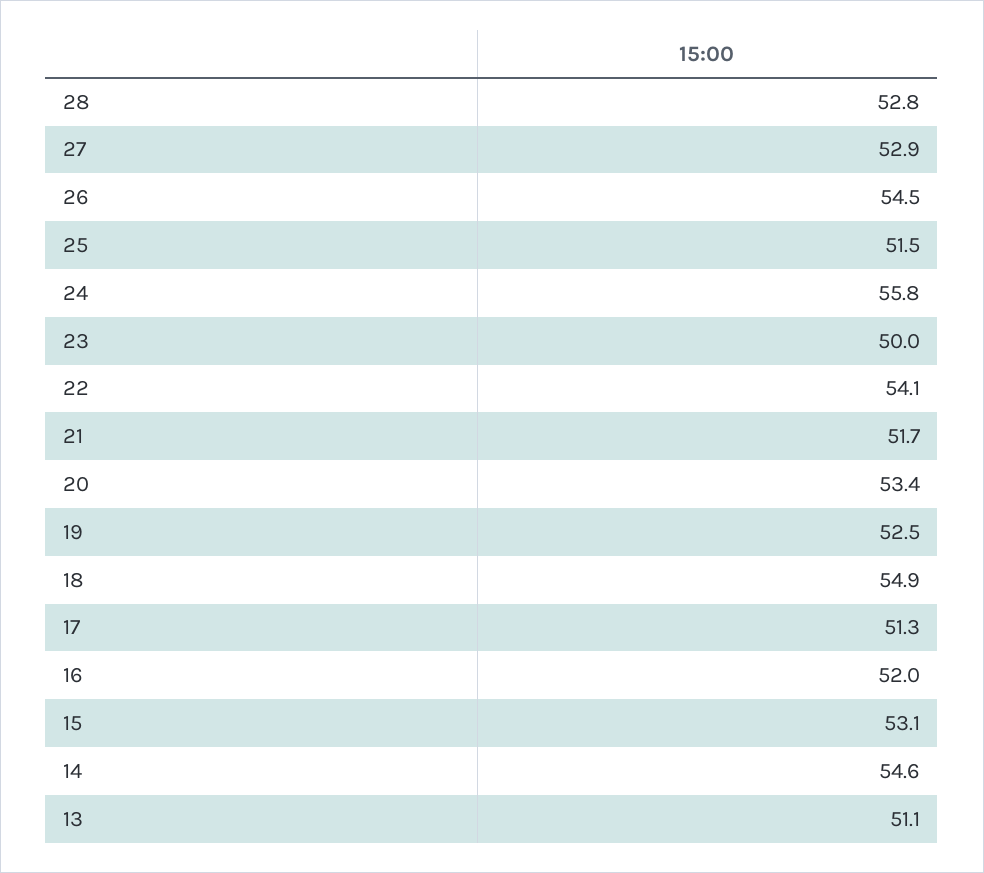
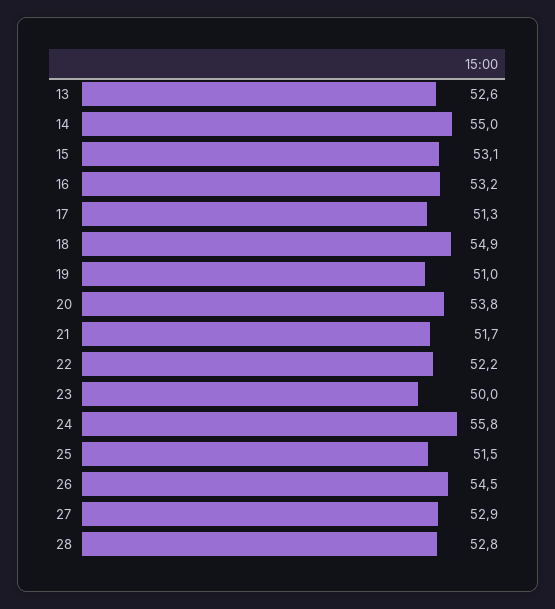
  {
    "28": 52.8,
    "27": 52.9,
    "26": 54.5,
    "25": 51.5,
    "24": 55.8,
    "23": 50,
-   "22": 54.1,
+   "22": 52.2,
    "21": 51.7,
-   "20": 53.4,
+   "20": 53.8,
-   "19": 52.5,
+   "19": 51,
    "18": 54.9,
    "17": 51.3,
-   "16": 52,
+   "16": 53.2,
    "15": 53.1,
-   "14": 54.6,
+   "14": 55,
-   "13": 51.1
+   "13": 52.6
  }

